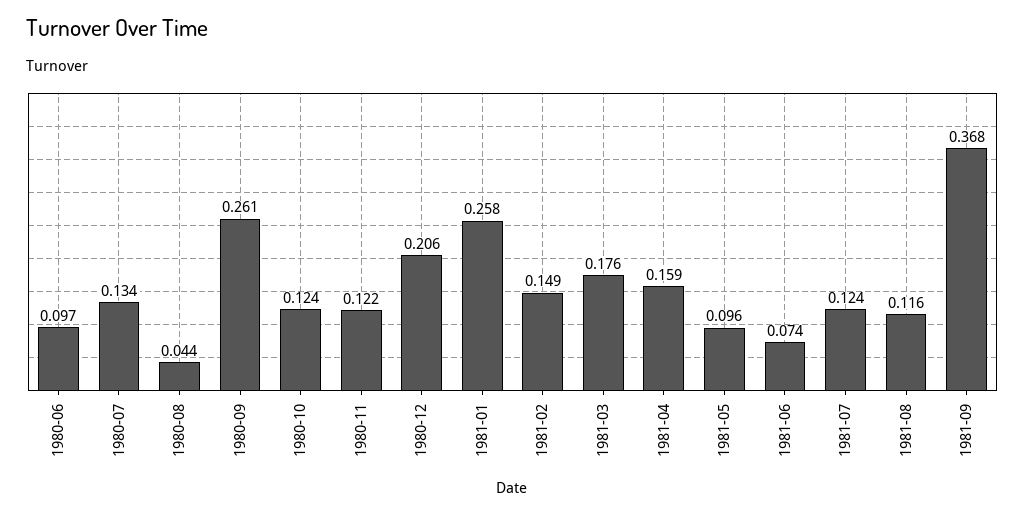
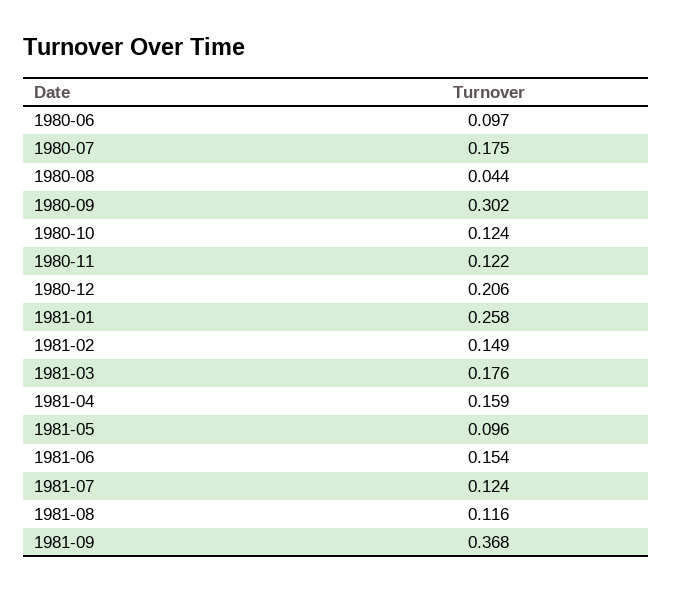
  {
    "1980-06": 0.097,
-   "1980-07": 0.134,
+   "1980-07": 0.175,
    "1980-08": 0.044,
-   "1980-09": 0.261,
+   "1980-09": 0.302,
    "1980-10": 0.124,
    "1980-11": 0.122,
    "1980-12": 0.206,
    "1981-01": 0.258,
    "1981-02": 0.149,
    "1981-03": 0.176,
    "1981-04": 0.159,
    "1981-05": 0.096,
-   "1981-06": 0.074,
+   "1981-06": 0.154,
    "1981-07": 0.124,
    "1981-08": 0.116,
    "1981-09": 0.368
  }

